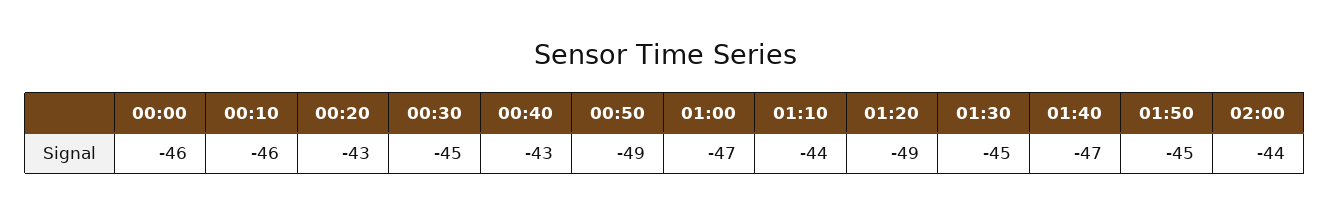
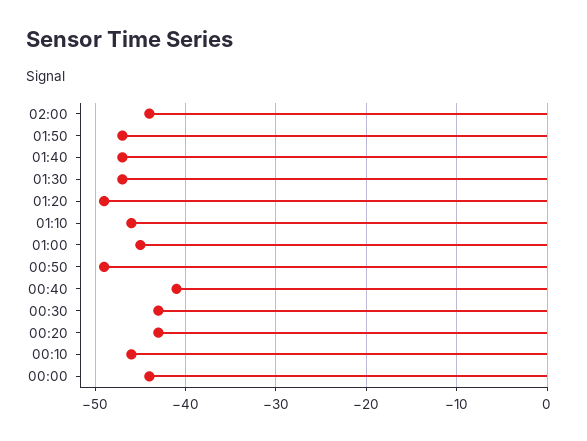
  {
-   "00:00": -46,
+   "00:00": -44,
    "00:10": -46,
    "00:20": -43,
-   "00:30": -45,
+   "00:30": -43,
-   "00:40": -43,
+   "00:40": -41,
    "00:50": -49,
-   "01:00": -47,
+   "01:00": -45,
-   "01:10": -44,
+   "01:10": -46,
    "01:20": -49,
-   "01:30": -45,
+   "01:30": -47,
    "01:40": -47,
-   "01:50": -45,
+   "01:50": -47,
    "02:00": -44
  }

